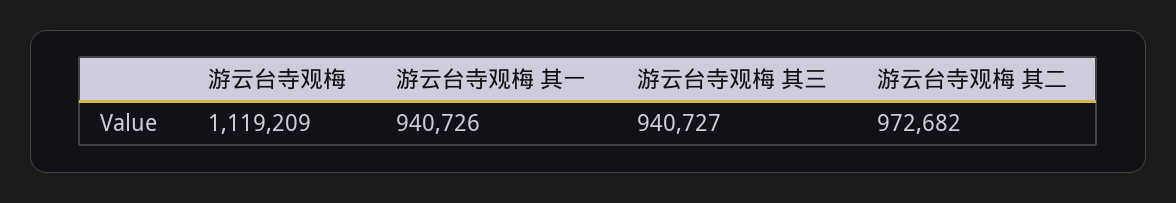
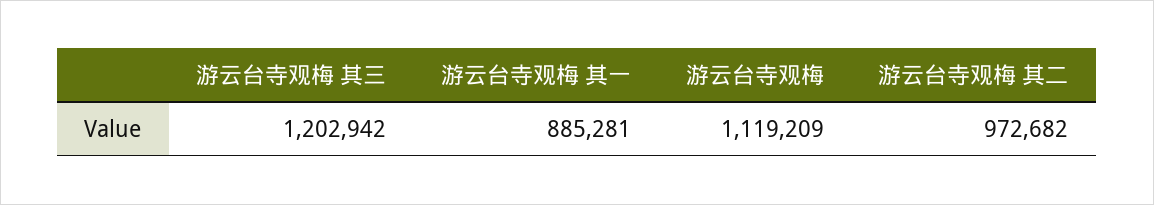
  {
    "游云台寺观梅": 1119209,
-   "游云台寺观梅 其一": 940726,
+   "游云台寺观梅 其一": 885281,
-   "游云台寺观梅 其三": 940727,
+   "游云台寺观梅 其三": 1202942,
    "游云台寺观梅 其二": 972682
  }

